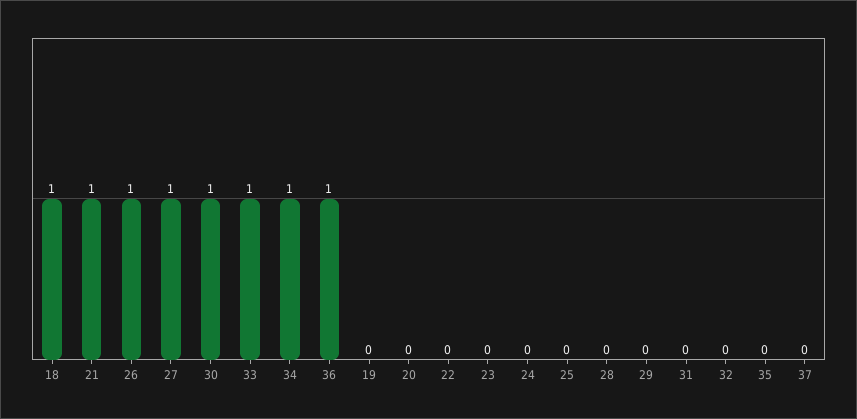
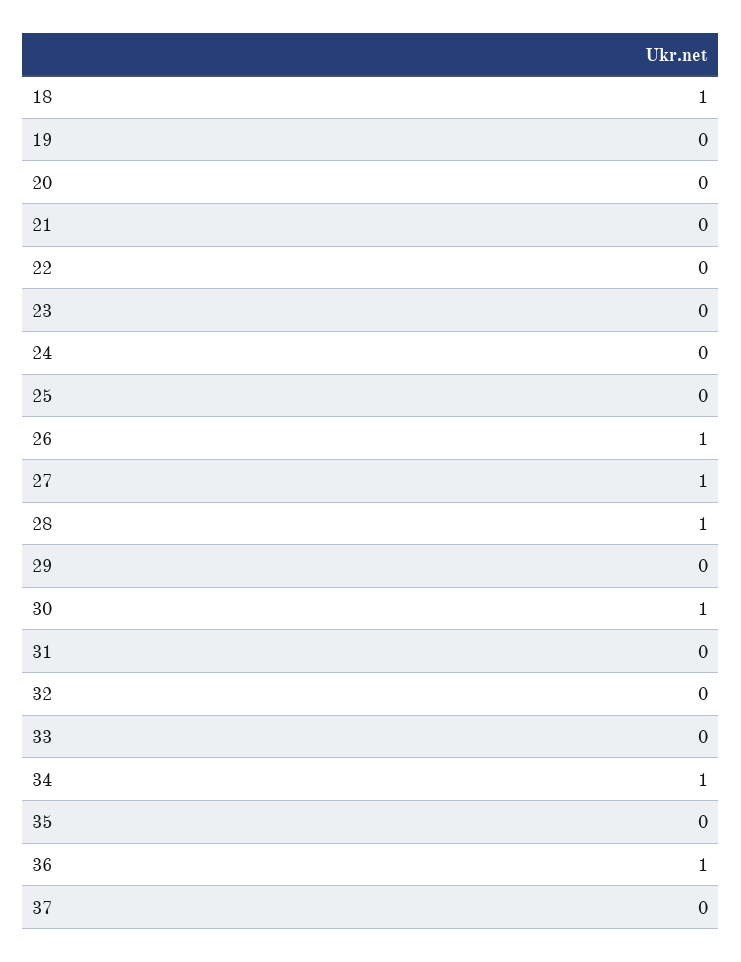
  {
    "18": 1,
-   "21": 1,
+   "21": 0,
    "26": 1,
    "27": 1,
    "30": 1,
-   "33": 1,
+   "33": 0,
    "34": 1,
    "36": 1,
    "19": 0,
    "20": 0,
    "22": 0,
    "23": 0,
    "24": 0,
    "25": 0,
-   "28": 0,
+   "28": 1,
    "29": 0,
    "31": 0,
    "32": 0,
    "35": 0,
    "37": 0
  }

